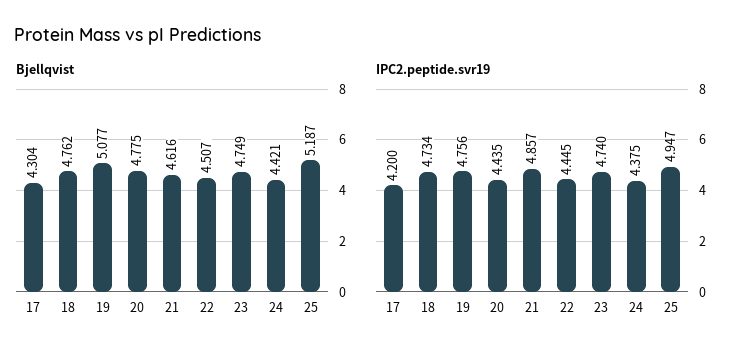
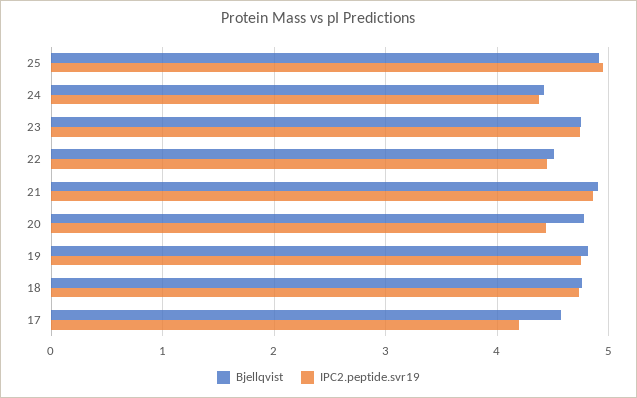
  {
    "Bjellqvist": {
-     "17": 4.304,
+     "17": 4.6,
      "18": 4.762,
-     "19": 5.077,
+     "19": 4.8,
      "20": 4.775,
-     "21": 4.616,
+     "21": 4.9,
      "22": 4.507,
      "23": 4.749,
      "24": 4.421,
-     "25": 5.187
+     "25": 4.9
    },
    "IPC2.peptide.svr19": {
      "17": 4.2,
      "18": 4.734,
      "19": 4.756,
      "20": 4.435,
      "21": 4.857,
      "22": 4.445,
      "23": 4.74,
      "24": 4.375,
      "25": 4.947
    }
  }

